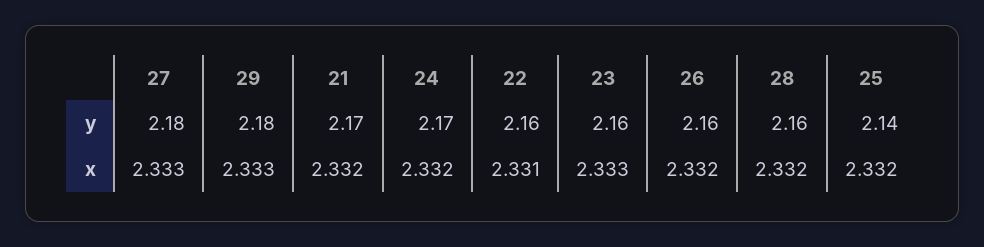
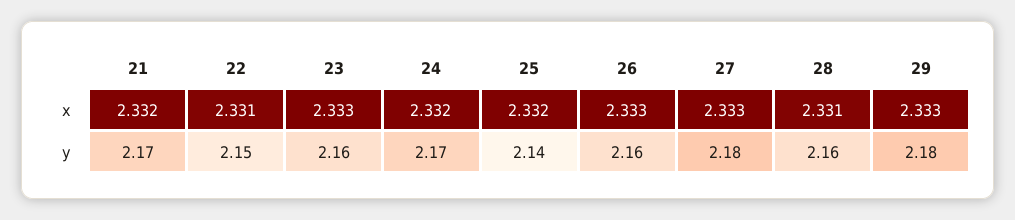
  {
    "27": {
      "y": 2.18,
      "x": 2.333
    },
    "29": {
      "y": 2.18,
      "x": 2.333
    },
    "21": {
      "y": 2.17,
      "x": 2.332
    },
    "24": {
      "y": 2.17,
      "x": 2.332
    },
    "22": {
-     "y": 2.16,
+     "y": 2.15,
      "x": 2.331
    },
    "23": {
      "y": 2.16,
      "x": 2.333
    },
    "26": {
      "y": 2.16,
-     "x": 2.332
+     "x": 2.333
    },
    "28": {
      "y": 2.16,
-     "x": 2.332
+     "x": 2.331
    },
    "25": {
      "y": 2.14,
      "x": 2.332
    }
  }

